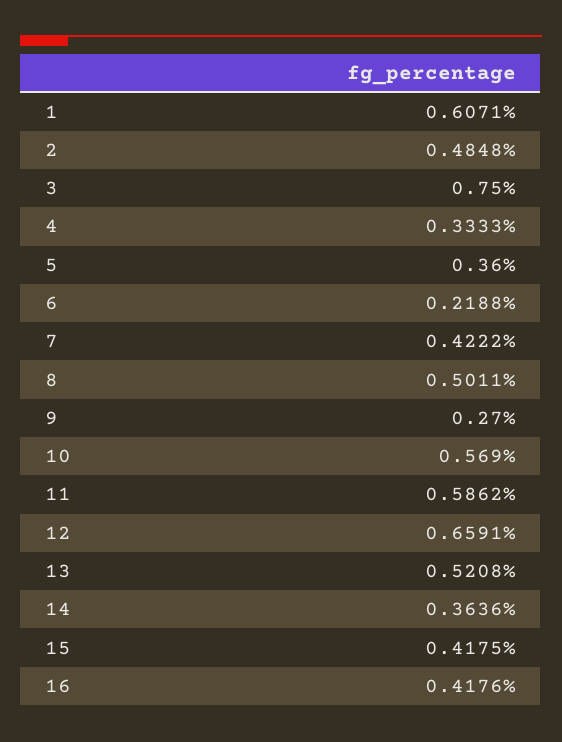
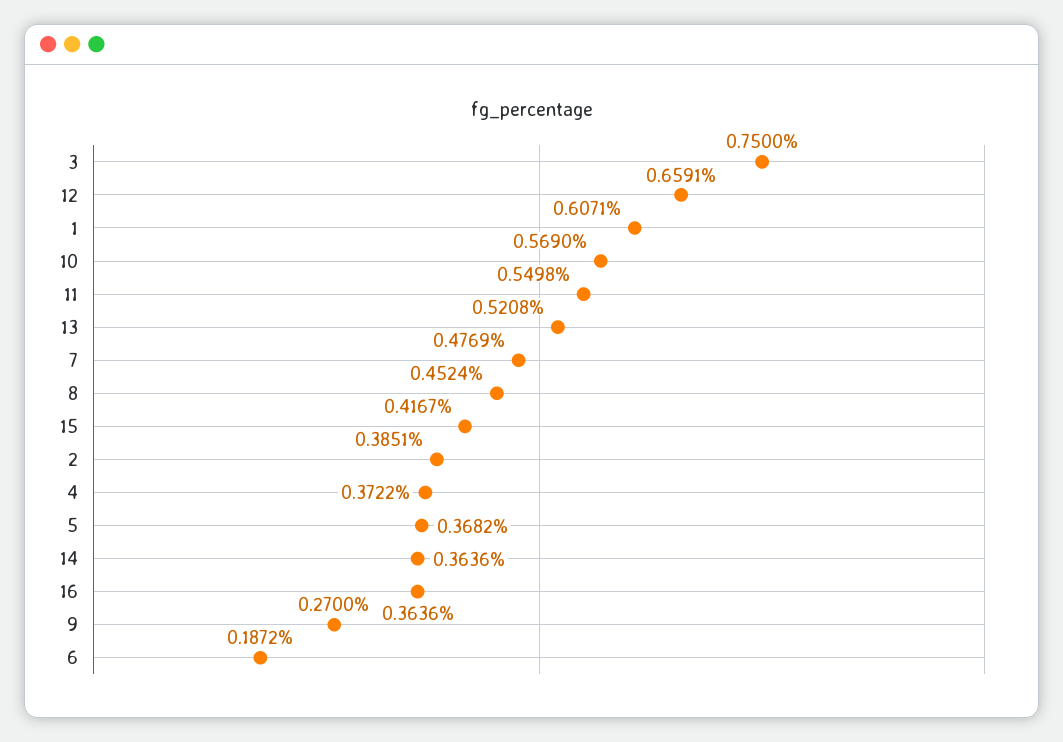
  {
    "1": 0.6071,
-   "2": 0.4848,
+   "2": 0.3851,
    "3": 0.75,
-   "4": 0.3333,
+   "4": 0.3722,
-   "5": 0.36,
+   "5": 0.3682,
-   "6": 0.2188,
+   "6": 0.1872,
-   "7": 0.4222,
+   "7": 0.4769,
-   "8": 0.5011,
+   "8": 0.4524,
    "9": 0.27,
    "10": 0.569,
-   "11": 0.5862,
+   "11": 0.5498,
    "12": 0.6591,
    "13": 0.5208,
    "14": 0.3636,
-   "15": 0.4175,
+   "15": 0.4167,
-   "16": 0.4176
+   "16": 0.3636
  }

